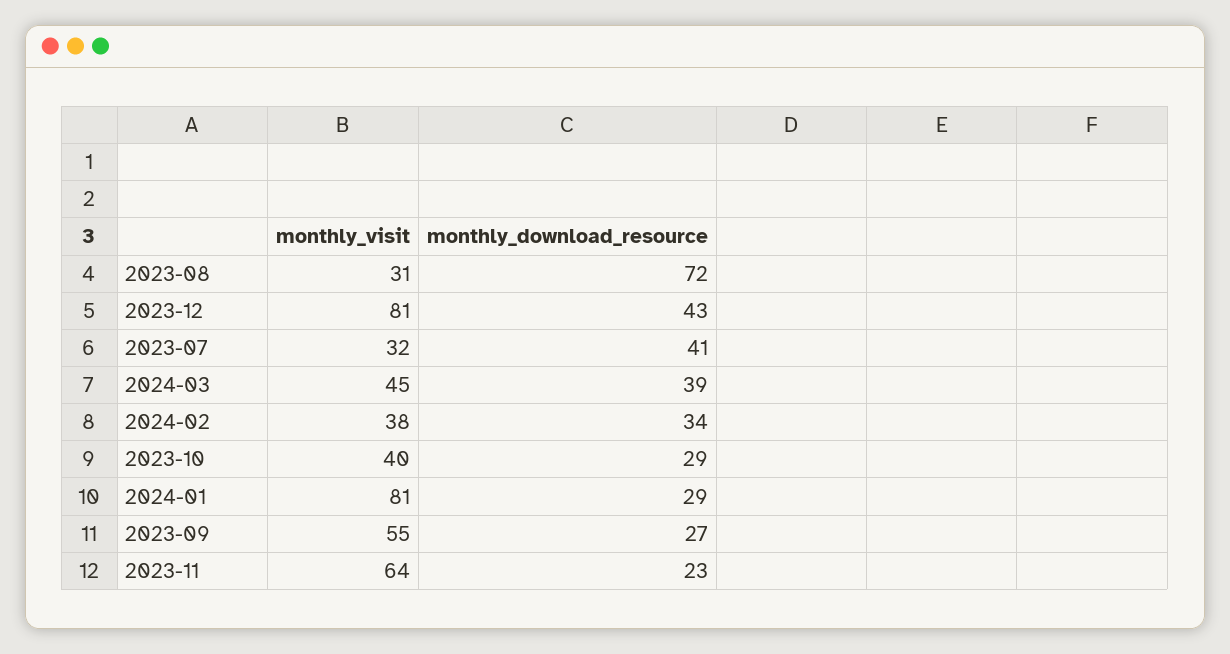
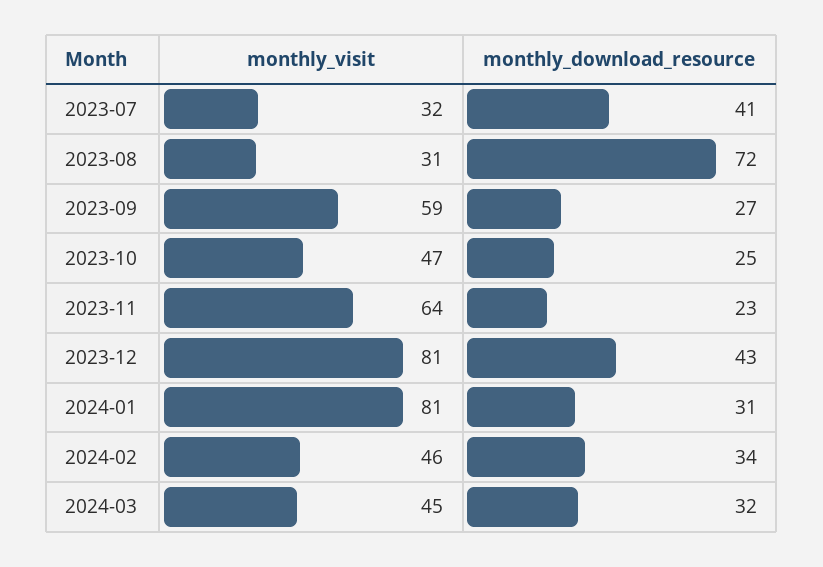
  {
    "monthly_visit": {
      "2023-08": 31,
      "2023-12": 81,
      "2023-07": 32,
      "2024-03": 45,
-     "2024-02": 38,
+     "2024-02": 46,
-     "2023-10": 40,
+     "2023-10": 47,
      "2024-01": 81,
-     "2023-09": 55,
+     "2023-09": 59,
      "2023-11": 64
    },
    "monthly_download_resource": {
      "2023-08": 72,
      "2023-12": 43,
      "2023-07": 41,
-     "2024-03": 39,
+     "2024-03": 32,
      "2024-02": 34,
-     "2023-10": 29,
+     "2023-10": 25,
-     "2024-01": 29,
+     "2024-01": 31,
      "2023-09": 27,
      "2023-11": 23
    }
  }

